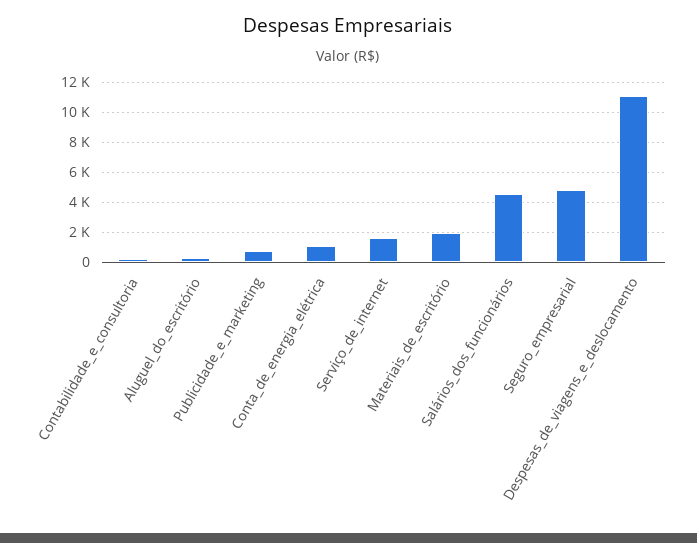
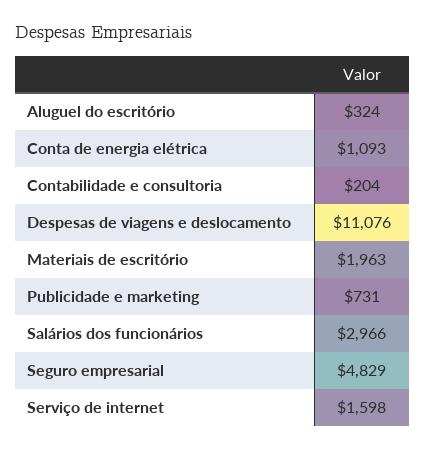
  {
    "Contabilidade_e_consultoria": 204,
    "Aluguel_do_escritório": 324,
    "Publicidade_e_marketing": 731,
    "Conta_de_energia_elétrica": 1093,
    "Serviço_de_internet": 1598,
    "Materiais_de_escritório": 1963,
-   "Salários_dos_funcionários": 4500,
+   "Salários_dos_funcionários": 2966,
    "Seguro_empresarial": 4829,
    "Despesas_de_viagens_e_deslocamento": 11076
  }

